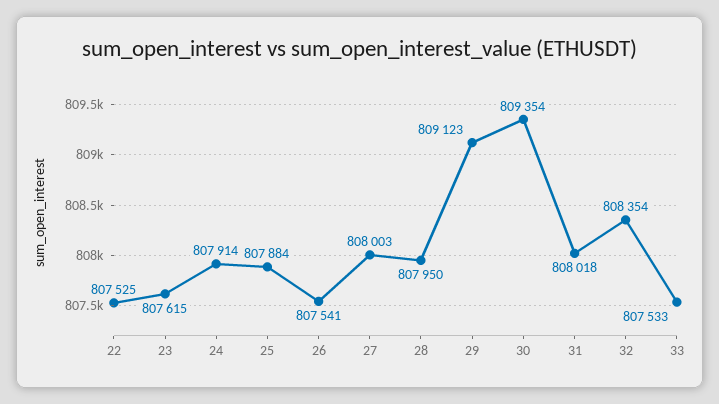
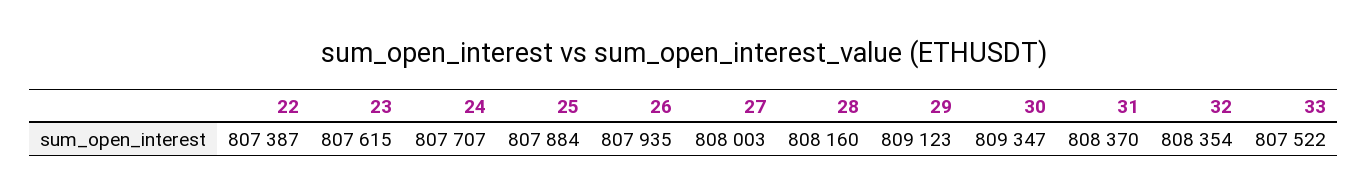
  {
-   "22": 807525,
+   "22": 807387,
    "23": 807615,
-   "24": 807914,
+   "24": 807707,
    "25": 807884,
-   "26": 807541,
+   "26": 807935,
    "27": 808003,
-   "28": 807950,
+   "28": 808160,
    "29": 809123,
-   "30": 809354,
+   "30": 809347,
-   "31": 808018,
+   "31": 808370,
    "32": 808354,
-   "33": 807533
+   "33": 807522
  }

